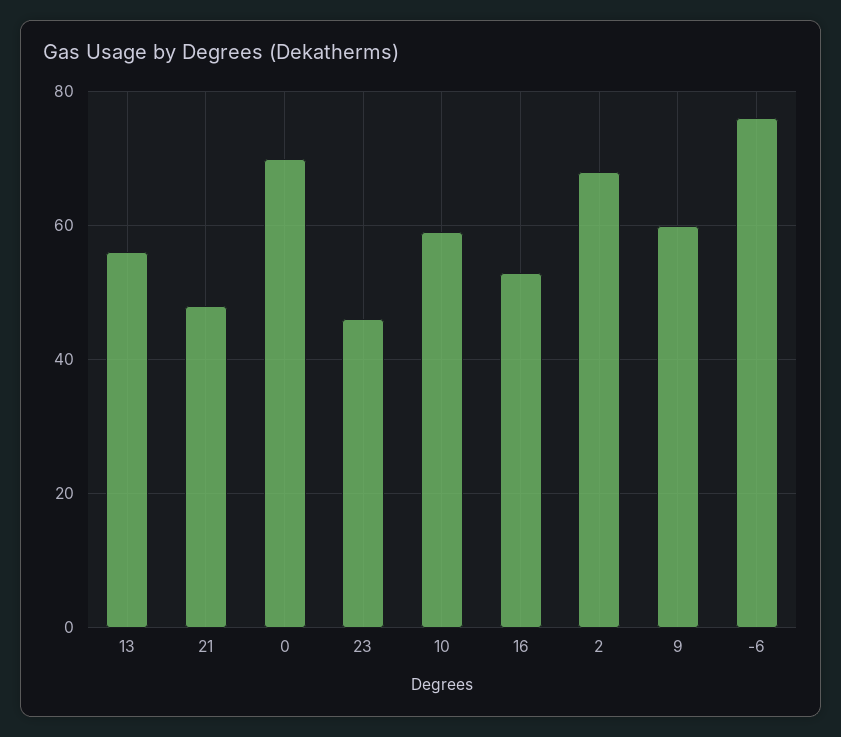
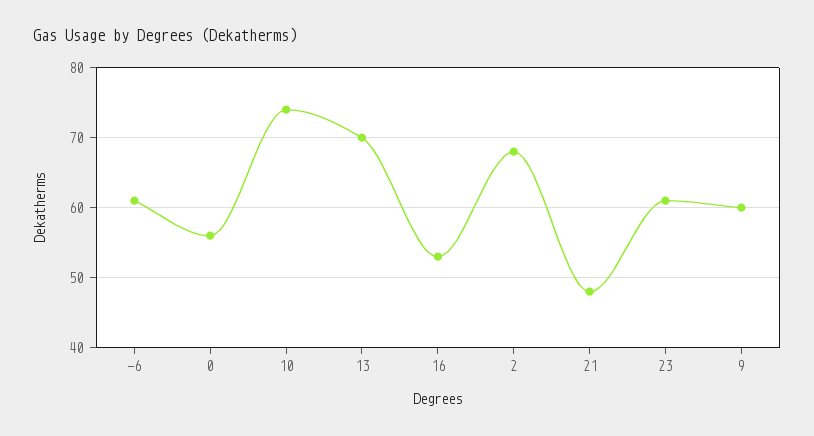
  {
-   "13": 55,
+   "13": 70,
    "21": 48,
-   "0": 70,
+   "0": 56,
-   "23": 45,
+   "23": 61,
-   "10": 60,
+   "10": 74,
    "16": 53,
    "2": 68,
    "9": 60,
-   "-6": 75
+   "-6": 61
  }

